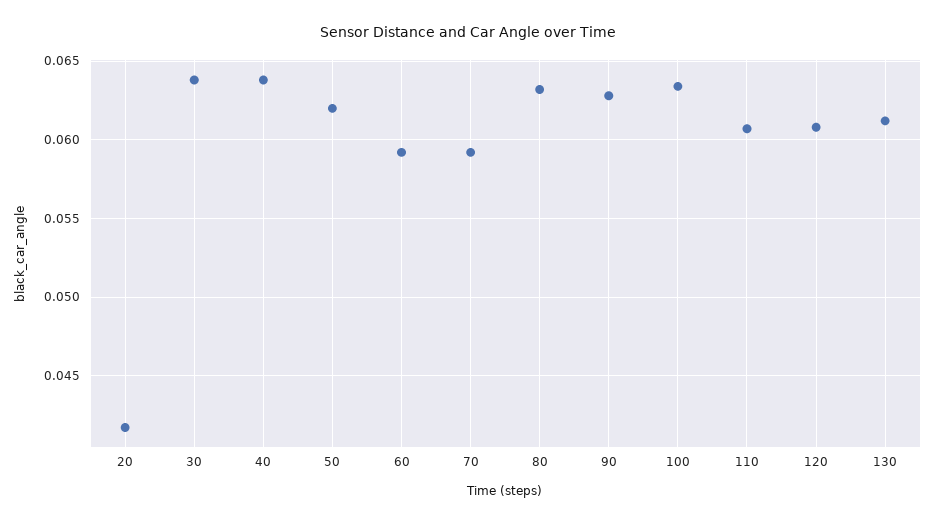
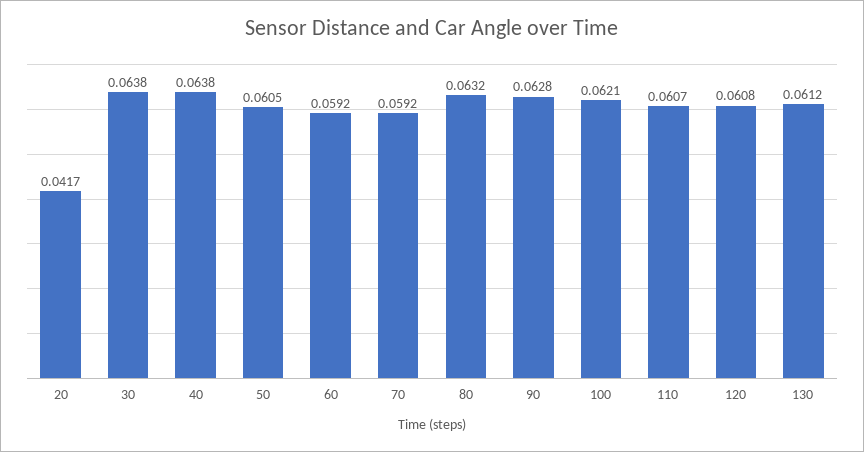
  {
    "20": 0.0417,
    "30": 0.0638,
    "40": 0.0638,
-   "50": 0.062,
+   "50": 0.0605,
    "60": 0.0592,
    "70": 0.0592,
    "80": 0.0632,
    "90": 0.0628,
-   "100": 0.0635,
+   "100": 0.0621,
    "110": 0.0607,
    "120": 0.0608,
    "130": 0.0612
  }

